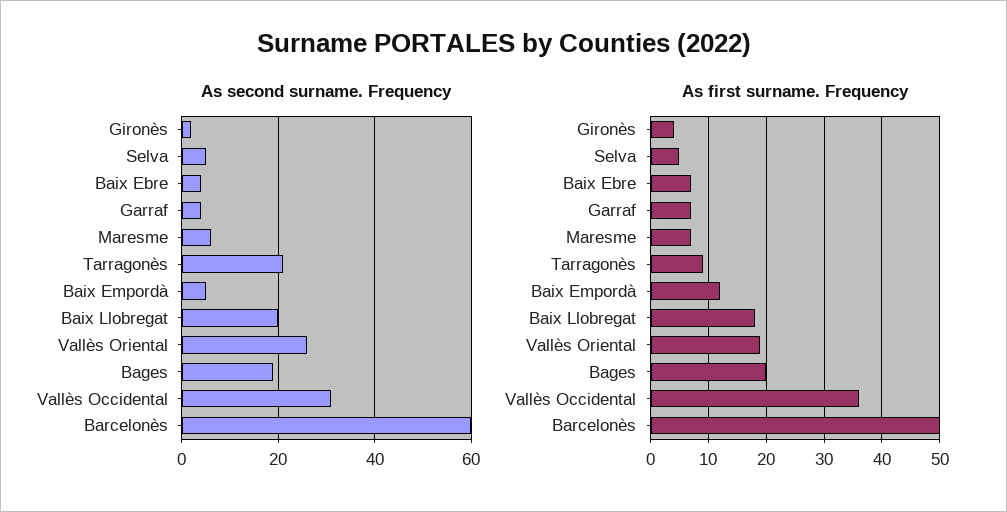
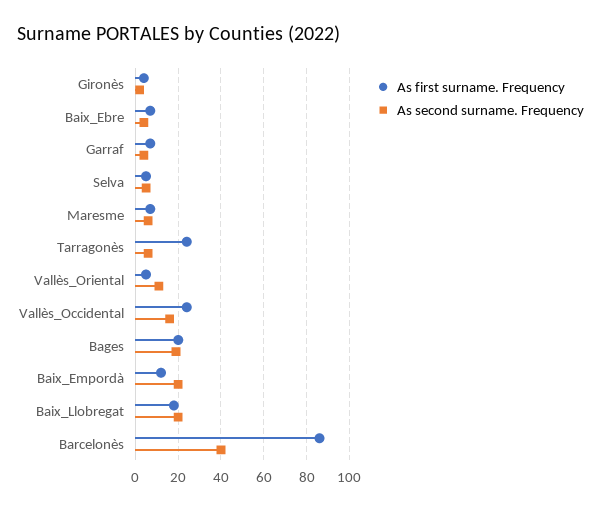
  {
    "As second surname. Frequency": {
      "Gironès": 0,
      "Selva": 5,
      "Baix Ebre": 5,
      "Garraf": 5,
      "Maresme": 5,
-     "Tarragonès": 20,
+     "Tarragonès": 5,
-     "Baix Empordà": 5,
+     "Baix Empordà": 20,
      "Baix Llobregat": 20,
-     "Vallès Oriental": 25,
+     "Vallès Oriental": 10,
      "Bages": 20,
-     "Vallès Occidental": 30,
+     "Vallès Occidental": 15,
-     "Barcelonès": 60
+     "Barcelonès": 40
    },
    "As first surname. Frequency": {
      "Gironès": 5,
      "Selva": 5,
      "Baix Ebre": 5,
      "Garraf": 5,
      "Maresme": 5,
-     "Tarragonès": 10,
+     "Tarragonès": 25,
      "Baix Empordà": 10,
      "Baix Llobregat": 20,
-     "Vallès Oriental": 20,
+     "Vallès Oriental": 5,
      "Bages": 20,
-     "Vallès Occidental": 35,
+     "Vallès Occidental": 25,
-     "Barcelonès": 50
+     "Barcelonès": 85
    }
  }

